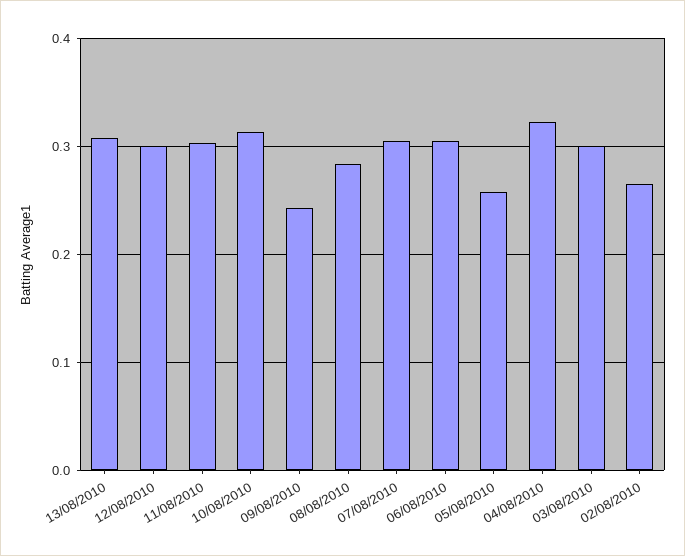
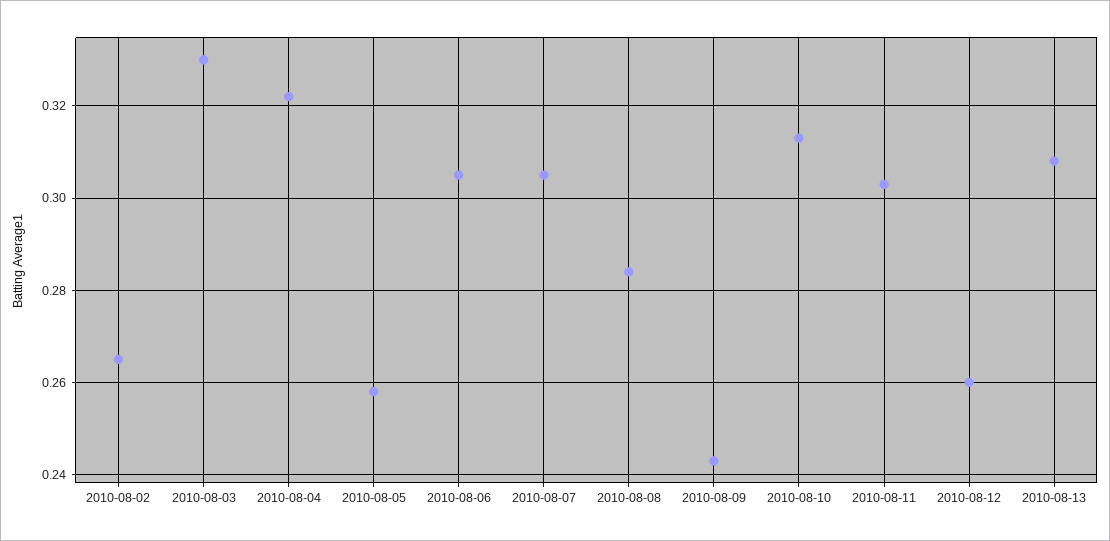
  {
    "13/08/2010": 0.31,
-   "12/08/2010": 0.3,
+   "12/08/2010": 0.26,
    "11/08/2010": 0.305,
    "10/08/2010": 0.315,
    "09/08/2010": 0.245,
    "08/08/2010": 0.285,
    "07/08/2010": 0.305,
    "06/08/2010": 0.305,
    "05/08/2010": 0.26,
    "04/08/2010": 0.32,
-   "03/08/2010": 0.3,
+   "03/08/2010": 0.33,
    "02/08/2010": 0.265
  }

